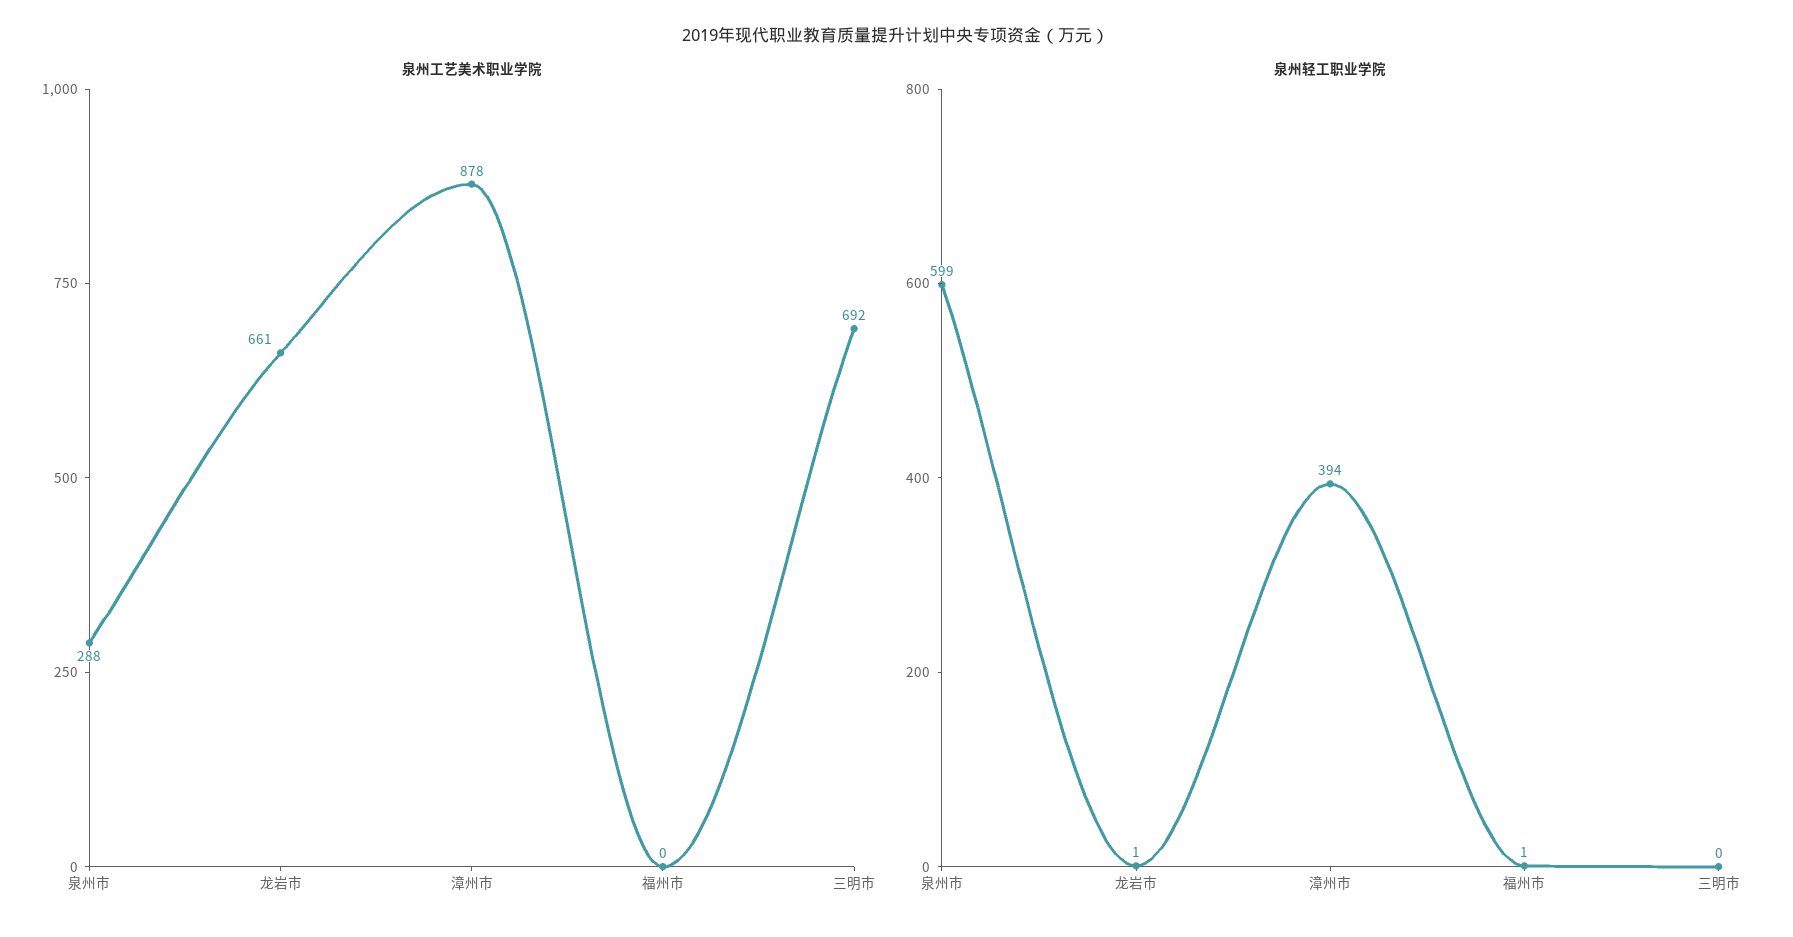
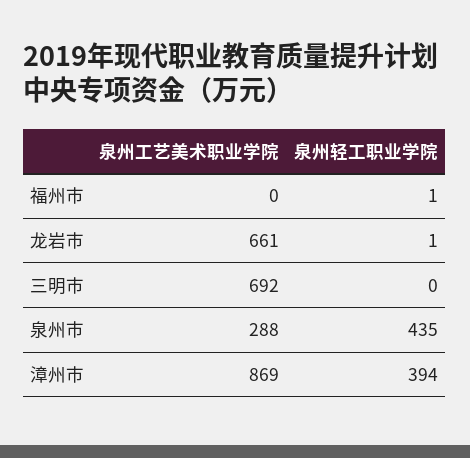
  {
    "泉州工艺美术职业学院": {
      "泉州市": 288,
      "龙岩市": 661,
-     "漳州市": 878,
+     "漳州市": 869,
      "福州市": 0,
      "三明市": 692
    },
    "泉州轻工职业学院": {
-     "泉州市": 599,
+     "泉州市": 435,
      "龙岩市": 1,
      "漳州市": 394,
      "福州市": 1,
      "三明市": 0
    }
  }

